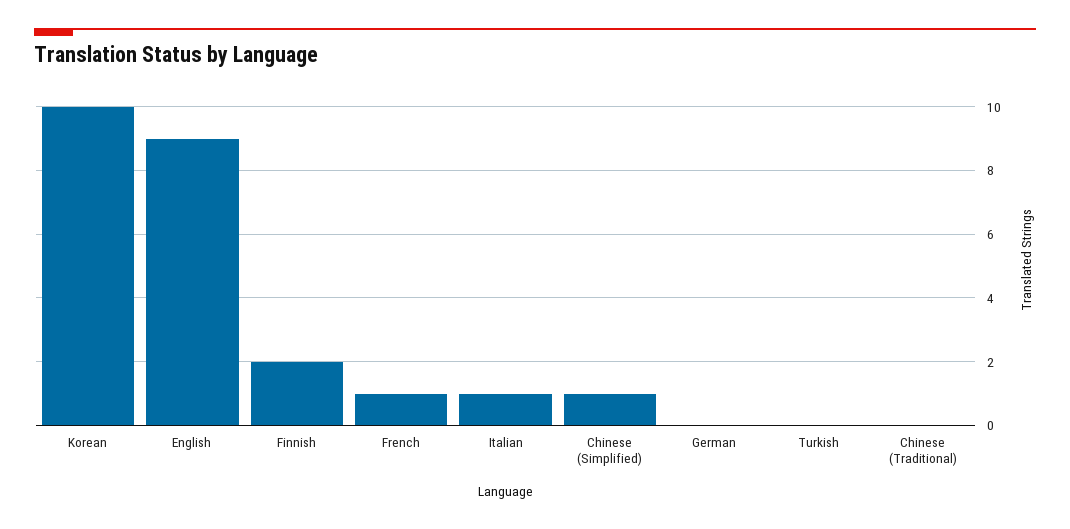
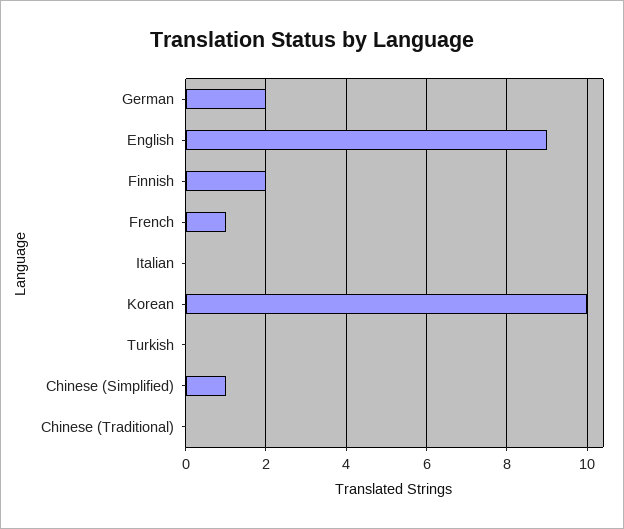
  {
    "Korean": 10,
    "English": 9,
    "Finnish": 2,
    "French": 1,
-   "Italian": 1,
+   "Italian": 0,
    "Chinese (Simplified)": 1,
-   "German": 0,
+   "German": 2,
    "Turkish": 0,
    "Chinese (Traditional)": 0
  }

